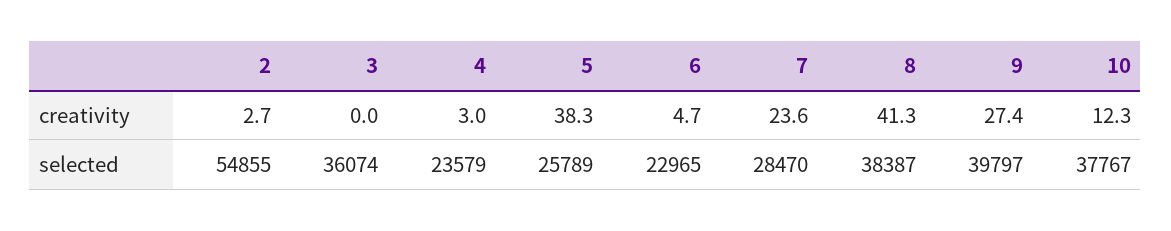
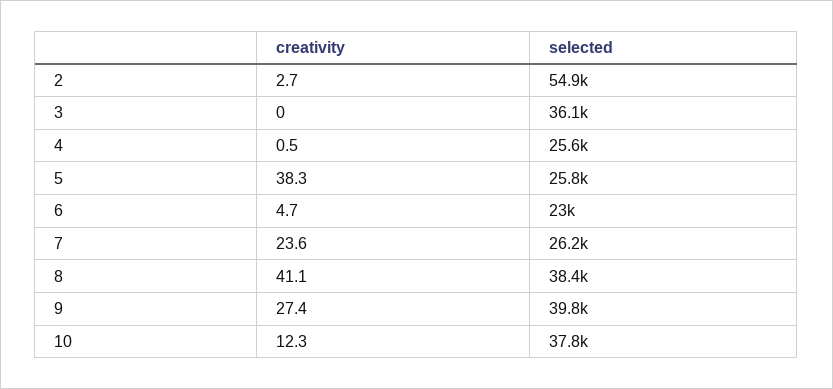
  {
    "2": {
      "creativity": 2.7,
      "selected": 54855
    },
    "3": {
      "creativity": 0,
      "selected": 36074
    },
    "4": {
-     "creativity": 3,
+     "creativity": 0.5,
-     "selected": 23579
+     "selected": 25600
    },
    "5": {
      "creativity": 38.3,
      "selected": 25789
    },
    "6": {
      "creativity": 4.7,
      "selected": 22965
    },
    "7": {
      "creativity": 23.6,
-     "selected": 28470
+     "selected": 26200
    },
    "8": {
-     "creativity": 41.3,
+     "creativity": 41.1,
      "selected": 38387
    },
    "9": {
      "creativity": 27.4,
      "selected": 39797
    },
    "10": {
      "creativity": 12.3,
      "selected": 37767
    }
  }

